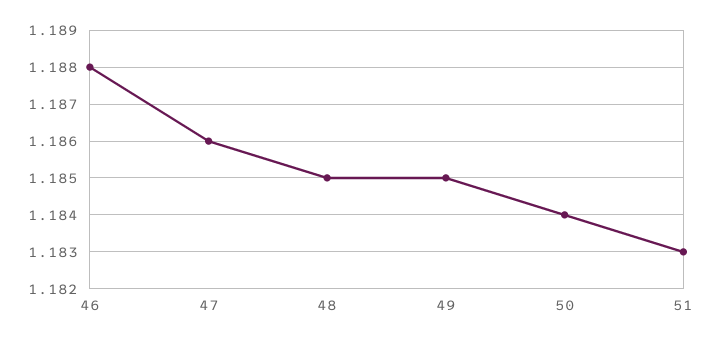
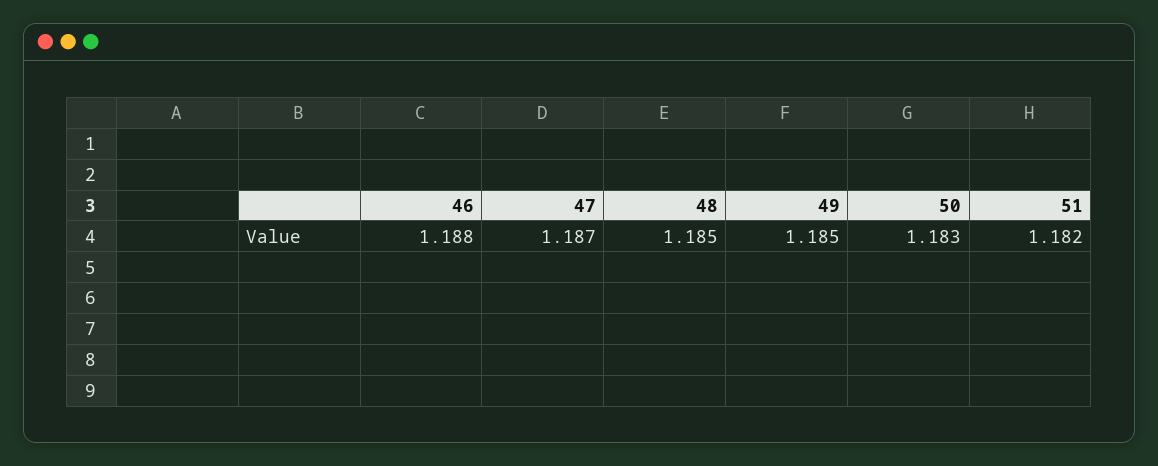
  {
    "46": 1.188,
-   "47": 1.186,
+   "47": 1.187,
    "48": 1.185,
    "49": 1.185,
-   "50": 1.184,
+   "50": 1.183,
-   "51": 1.183
+   "51": 1.182
  }

